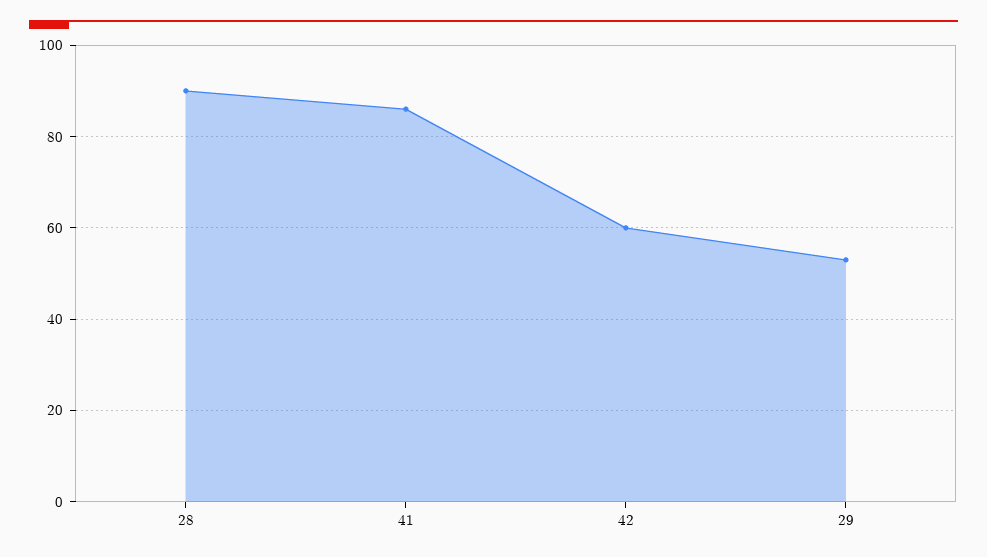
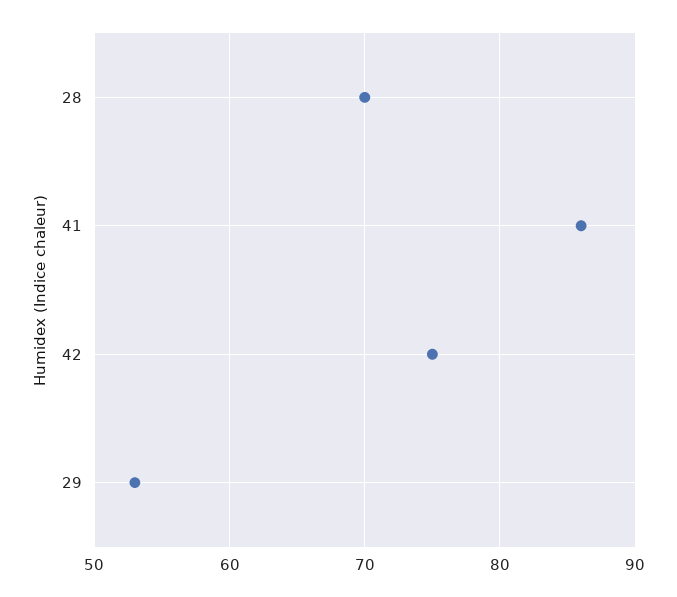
  {
-   "28": 90,
+   "28": 70,
    "41": 86,
-   "42": 60,
+   "42": 75,
    "29": 53
  }

